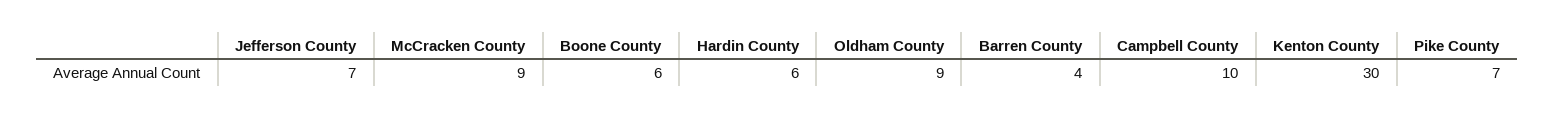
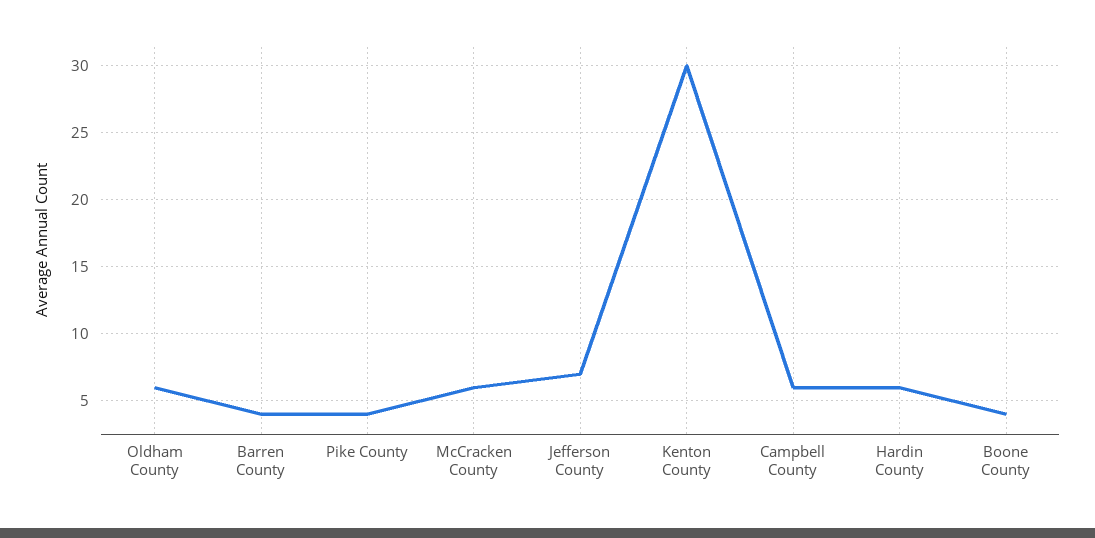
  {
    "Jefferson County": 7,
-   "McCracken County": 9,
+   "McCracken County": 6,
-   "Boone County": 6,
+   "Boone County": 4,
    "Hardin County": 6,
-   "Oldham County": 9,
+   "Oldham County": 6,
    "Barren County": 4,
-   "Campbell County": 10,
+   "Campbell County": 6,
    "Kenton County": 30,
-   "Pike County": 7
+   "Pike County": 4
  }

